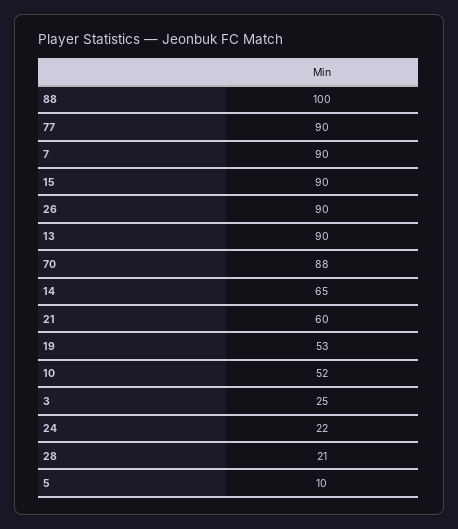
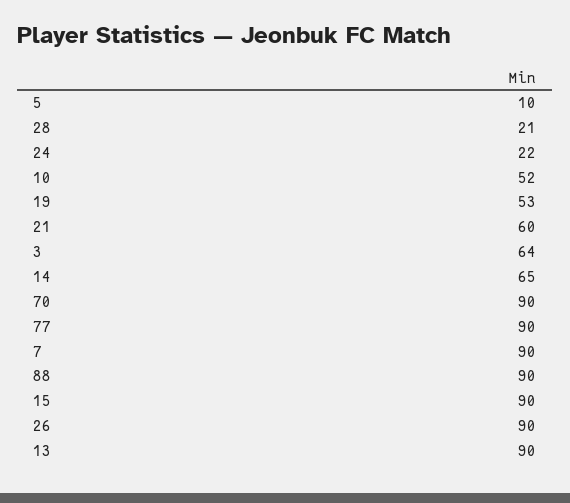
  {
-   "88": 100,
+   "88": 90,
    "77": 90,
    "7": 90,
    "15": 90,
    "26": 90,
    "13": 90,
-   "70": 88,
+   "70": 90,
    "14": 65,
    "21": 60,
    "19": 53,
    "10": 52,
-   "3": 25,
+   "3": 64,
    "24": 22,
    "28": 21,
    "5": 10
  }

